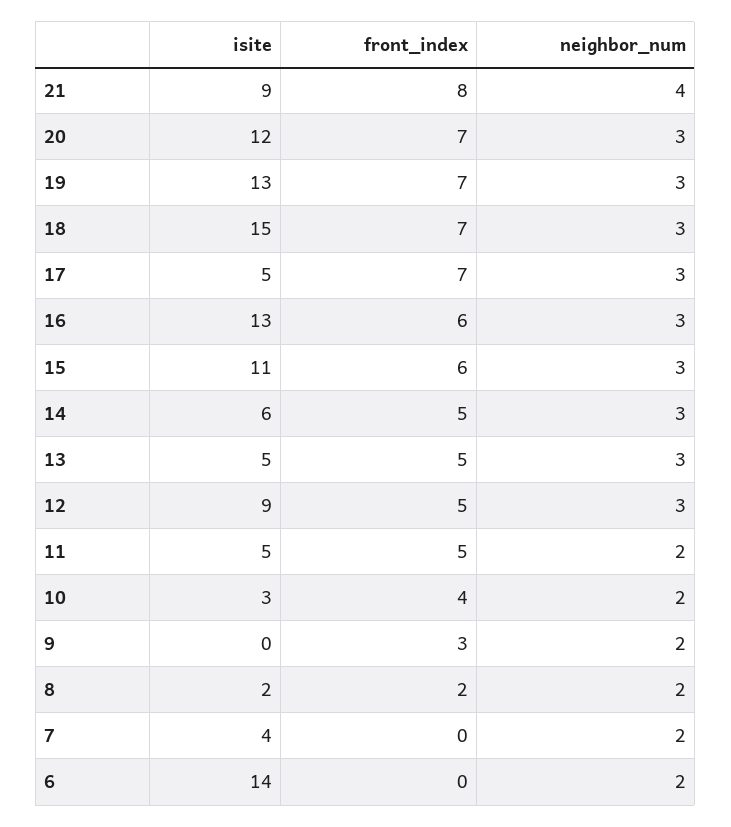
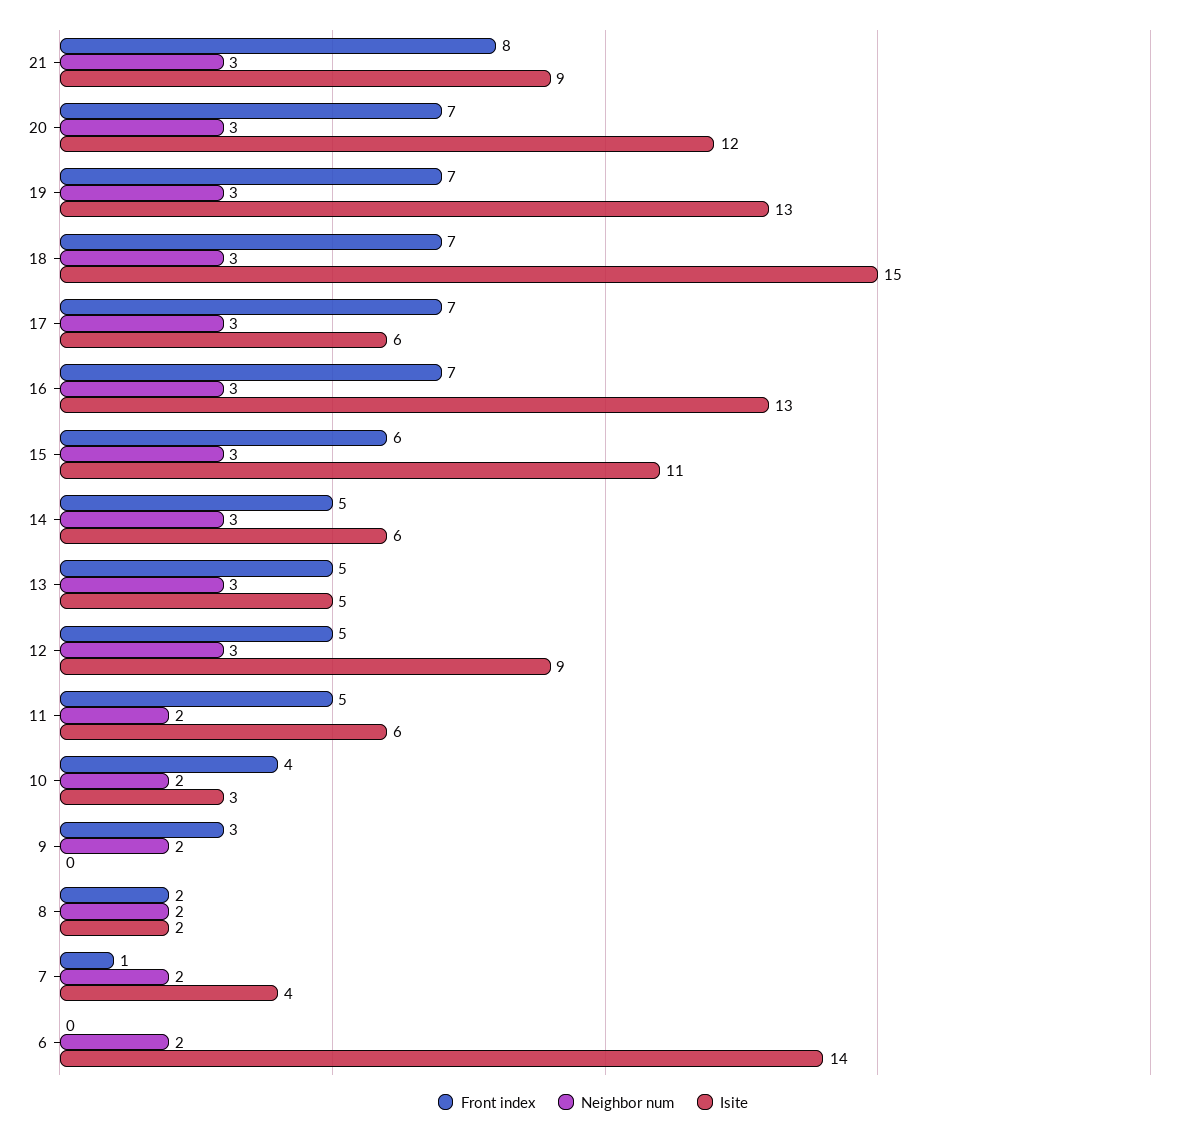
  {
    "isite": {
      "21": 9,
      "20": 12,
      "19": 13,
      "18": 15,
-     "17": 5,
+     "17": 6,
      "16": 13,
      "15": 11,
      "14": 6,
      "13": 5,
      "12": 9,
-     "11": 5,
+     "11": 6,
      "10": 3,
      "9": 0,
      "8": 2,
      "7": 4,
      "6": 14
    },
    "front_index": {
      "21": 8,
      "20": 7,
      "19": 7,
      "18": 7,
      "17": 7,
-     "16": 6,
+     "16": 7,
      "15": 6,
      "14": 5,
      "13": 5,
      "12": 5,
      "11": 5,
      "10": 4,
      "9": 3,
      "8": 2,
-     "7": 0,
+     "7": 1,
      "6": 0
    },
    "neighbor_num": {
-     "21": 4,
+     "21": 3,
      "20": 3,
      "19": 3,
      "18": 3,
      "17": 3,
      "16": 3,
      "15": 3,
      "14": 3,
      "13": 3,
      "12": 3,
      "11": 2,
      "10": 2,
      "9": 2,
      "8": 2,
      "7": 2,
      "6": 2
    }
  }

